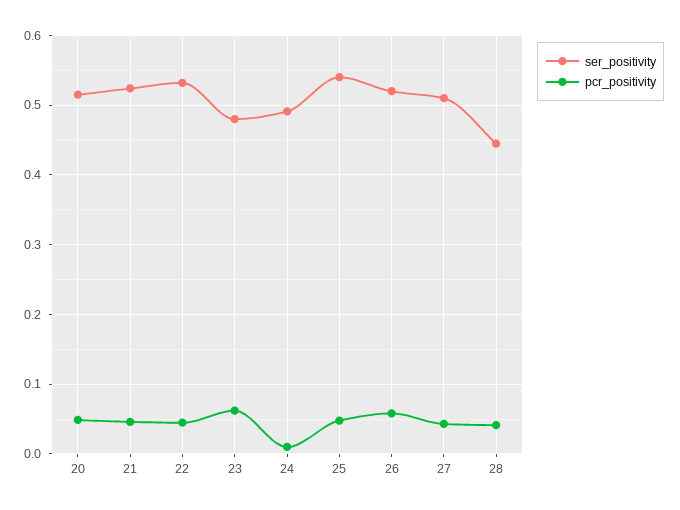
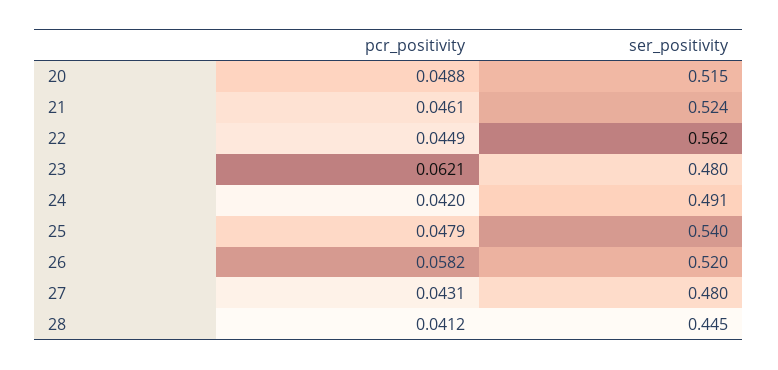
  {
    "ser_positivity": {
      "20": 0.515,
      "21": 0.524,
-     "22": 0.53,
+     "22": 0.562,
      "23": 0.48,
      "24": 0.491,
      "25": 0.54,
      "26": 0.52,
-     "27": 0.51,
+     "27": 0.48,
      "28": 0.445
    },
    "pcr_positivity": {
      "20": 0.0488,
      "21": 0.0461,
      "22": 0.0449,
      "23": 0.0621,
-     "24": 0.01,
+     "24": 0.042,
      "25": 0.0479,
      "26": 0.0582,
      "27": 0.0431,
      "28": 0.0412
    }
  }

